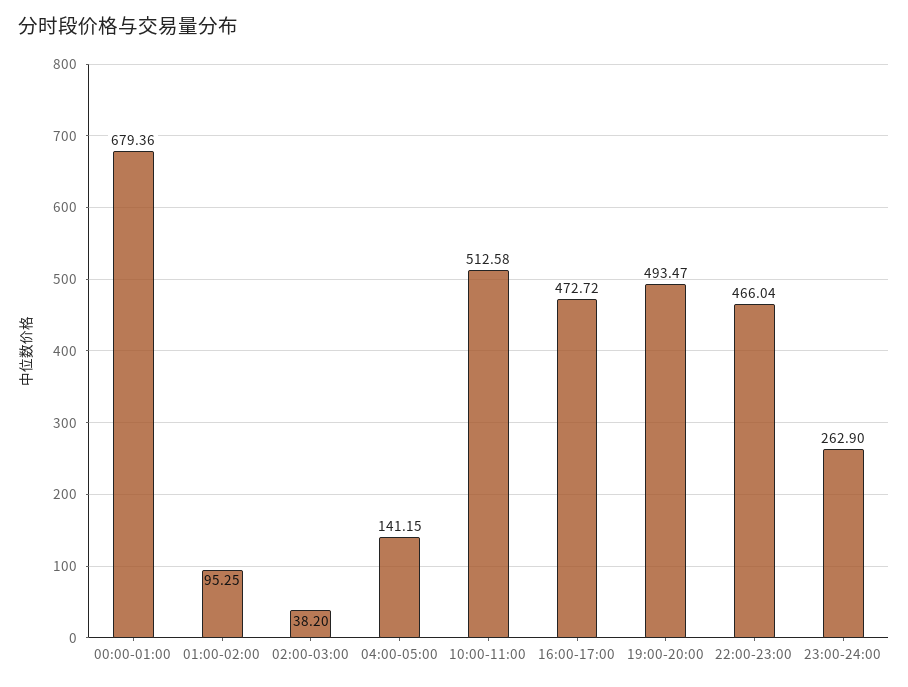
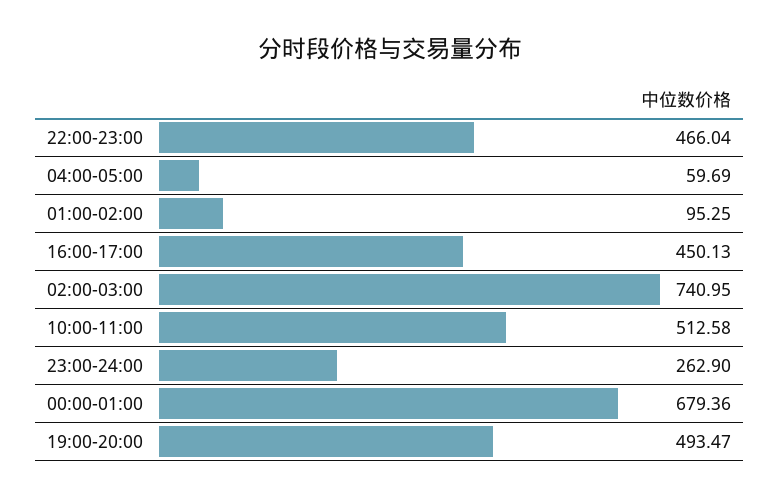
  {
    "00:00-01:00": 679.36,
    "01:00-02:00": 95.25,
-   "02:00-03:00": 38.2,
+   "02:00-03:00": 740.95,
-   "04:00-05:00": 141.15,
+   "04:00-05:00": 59.69,
    "10:00-11:00": 512.58,
-   "16:00-17:00": 472.72,
+   "16:00-17:00": 450.13,
    "19:00-20:00": 493.47,
    "22:00-23:00": 466.04,
    "23:00-24:00": 262.9
  }

